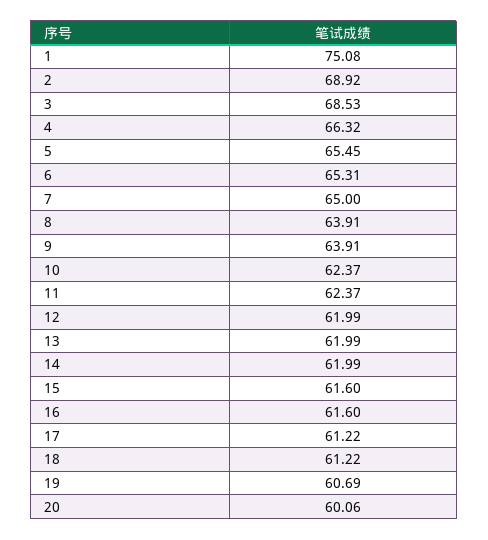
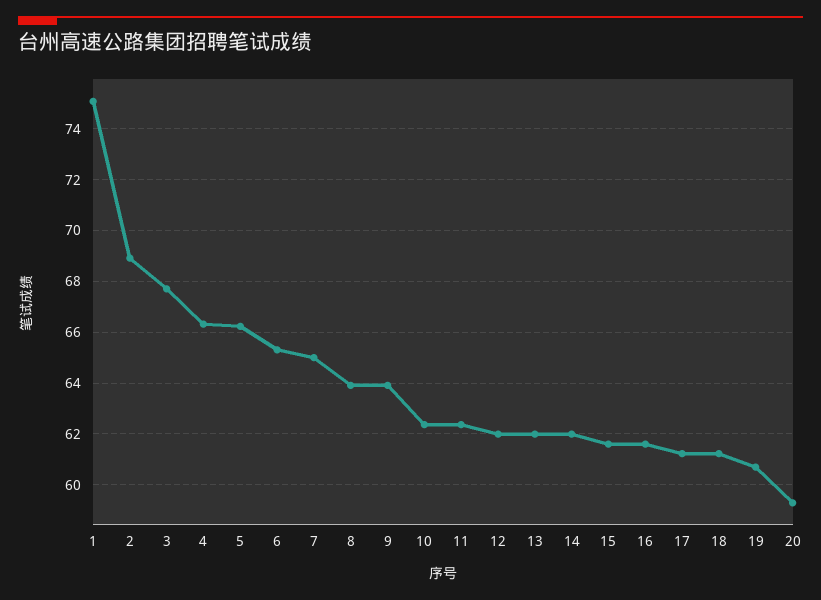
  {
    "1": 75.08,
    "2": 68.92,
-   "3": 68.53,
+   "3": 67.75,
    "4": 66.32,
-   "5": 65.45,
+   "5": 66.25,
    "6": 65.31,
    "7": 65,
    "8": 63.91,
    "9": 63.91,
    "10": 62.37,
    "11": 62.37,
    "12": 61.99,
    "13": 61.99,
    "14": 61.99,
    "15": 61.6,
    "16": 61.6,
    "17": 61.22,
    "18": 61.22,
    "19": 60.69,
-   "20": 60.06
+   "20": 59.25
  }

